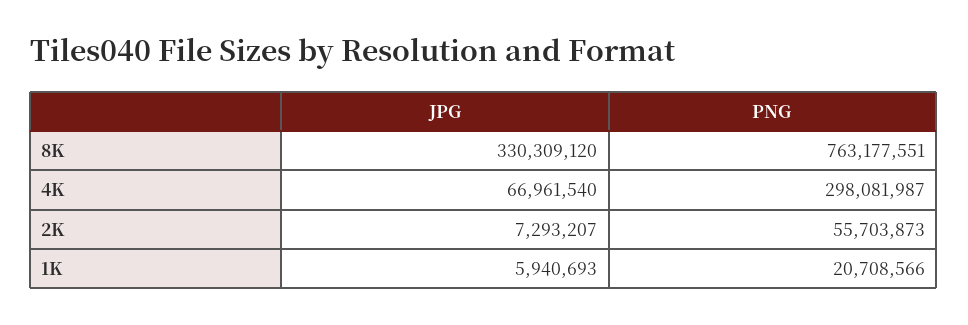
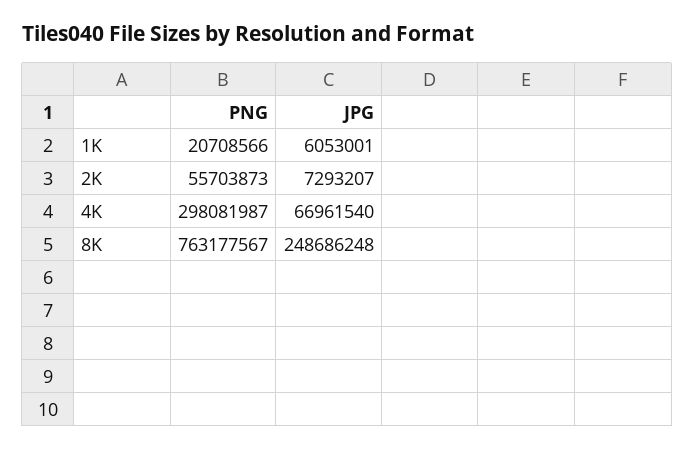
  {
    "JPG": {
-     "8K": 330309120,
+     "8K": 248686248,
      "4K": 66961540,
      "2K": 7293207,
-     "1K": 5940693
+     "1K": 6053001
    },
    "PNG": {
-     "8K": 763177551,
+     "8K": 763177567,
      "4K": 298081987,
      "2K": 55703873,
      "1K": 20708566
    }
  }

